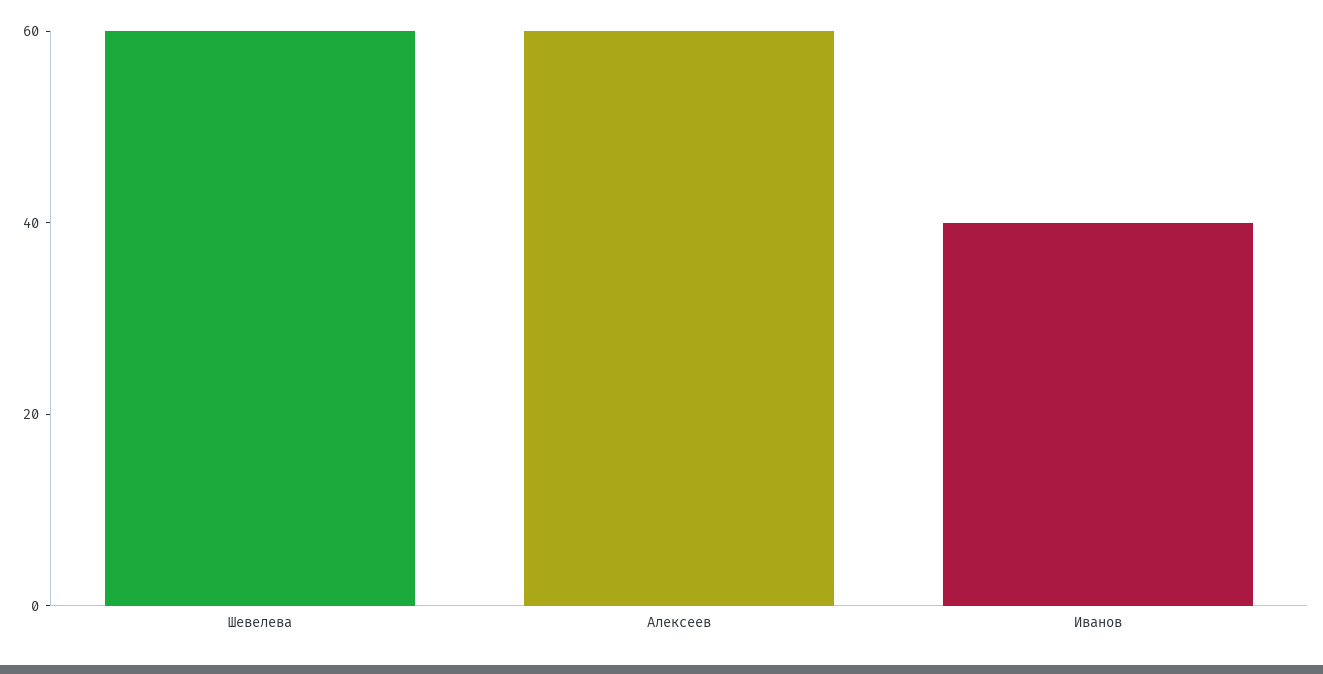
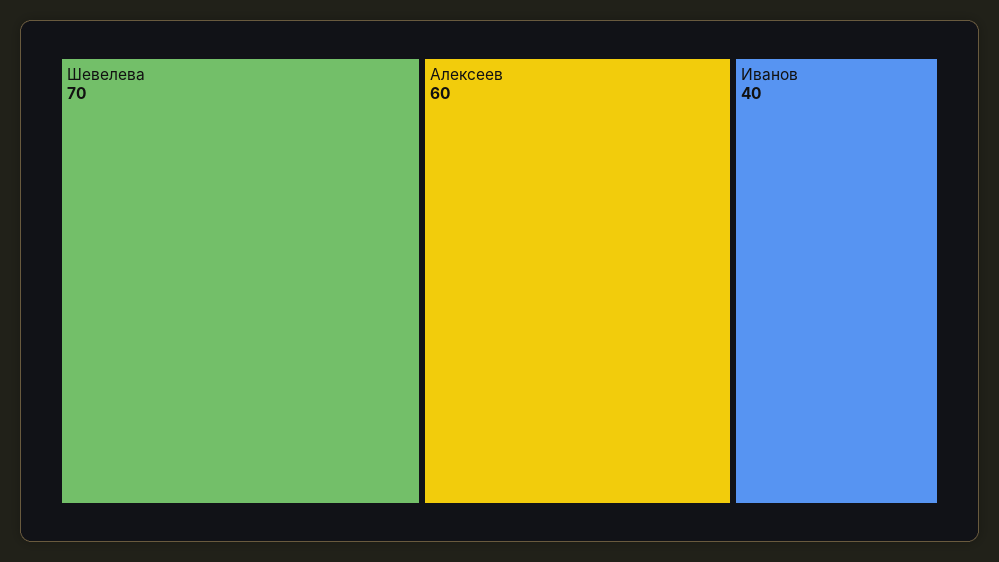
  {
-   "Шевелева": 60,
+   "Шевелева": 70,
    "Алексеев": 60,
    "Иванов": 40
  }

